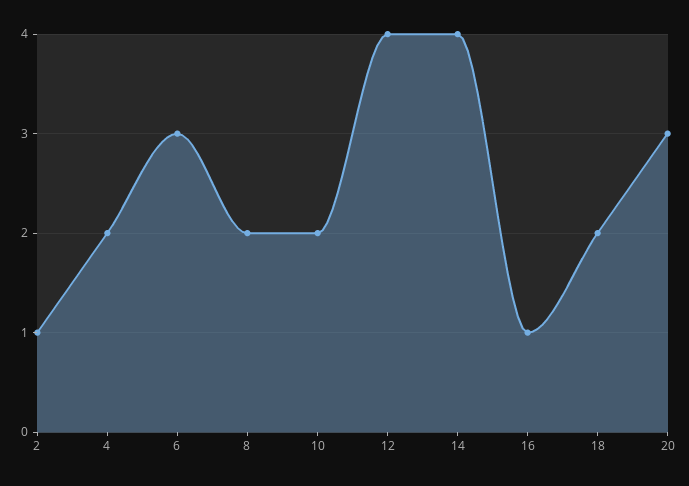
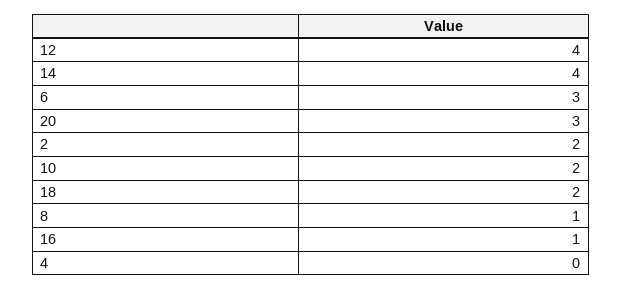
  {
-   "2": 1,
+   "2": 2,
-   "4": 2,
+   "4": 0,
    "6": 3,
-   "8": 2,
+   "8": 1,
    "10": 2,
    "12": 4,
    "14": 4,
    "16": 1,
    "18": 2,
    "20": 3
  }

